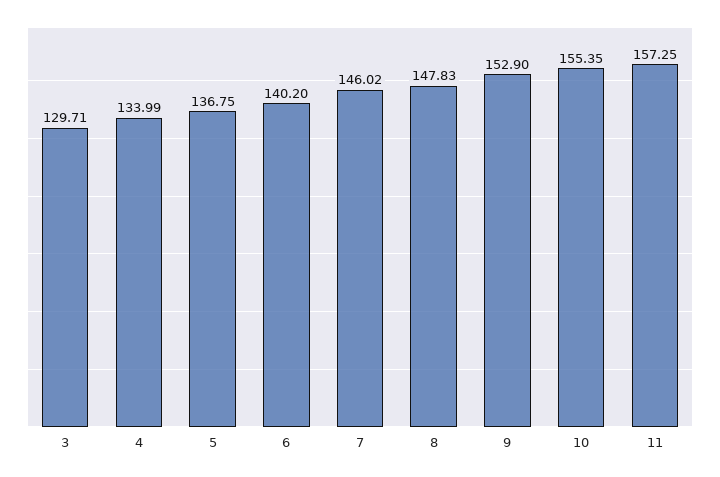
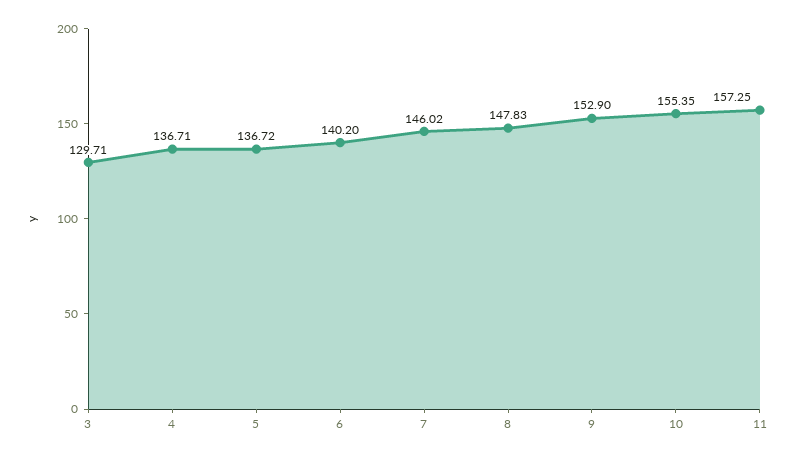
  {
    "3": 129.71,
-   "4": 133.99,
+   "4": 136.71,
-   "5": 136.75,
+   "5": 136.72,
    "6": 140.2,
    "7": 146.02,
    "8": 147.83,
    "9": 152.9,
    "10": 155.35,
    "11": 157.25
  }

